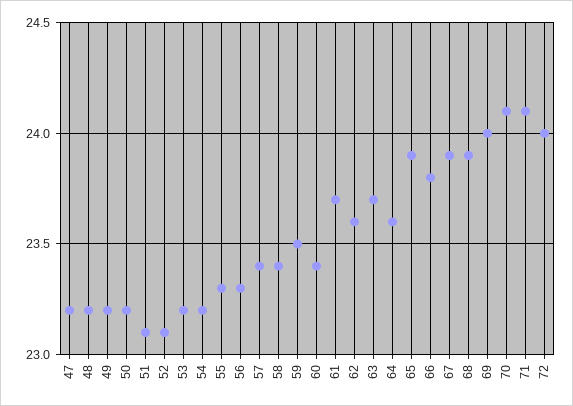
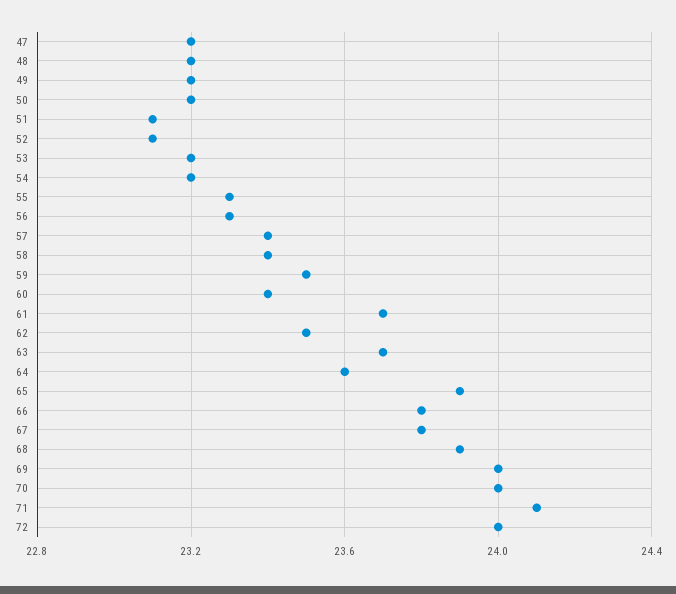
  {
    "47": 23.2,
    "48": 23.2,
    "49": 23.2,
    "50": 23.2,
    "51": 23.1,
    "52": 23.1,
    "53": 23.2,
    "54": 23.2,
    "55": 23.3,
    "56": 23.3,
    "57": 23.4,
    "58": 23.4,
    "59": 23.5,
    "60": 23.4,
    "61": 23.7,
-   "62": 23.6,
+   "62": 23.5,
    "63": 23.7,
    "64": 23.6,
    "65": 23.9,
    "66": 23.8,
-   "67": 23.9,
+   "67": 23.8,
    "68": 23.9,
    "69": 24,
-   "70": 24.1,
+   "70": 24,
    "71": 24.1,
    "72": 24
  }

